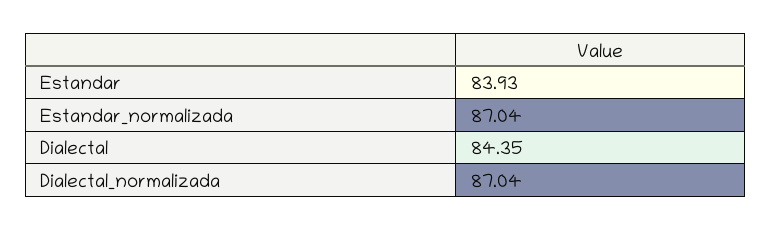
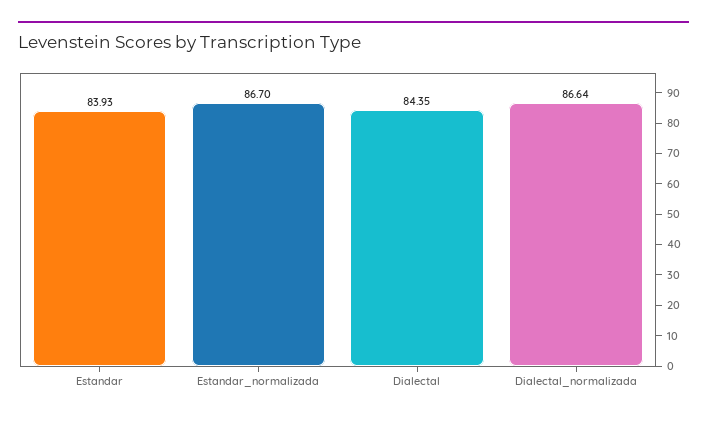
  {
    "Estandar": 83.93,
-   "Estandar_normalizada": 87.04,
+   "Estandar_normalizada": 86.7,
    "Dialectal": 84.35,
-   "Dialectal_normalizada": 87.04
+   "Dialectal_normalizada": 86.64
  }

